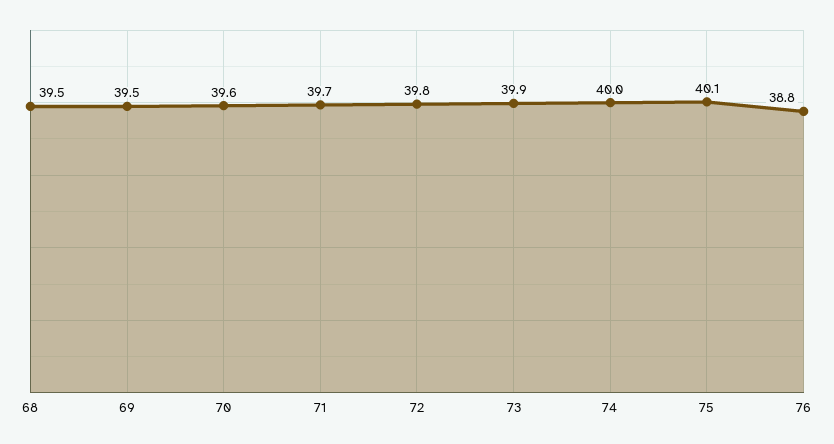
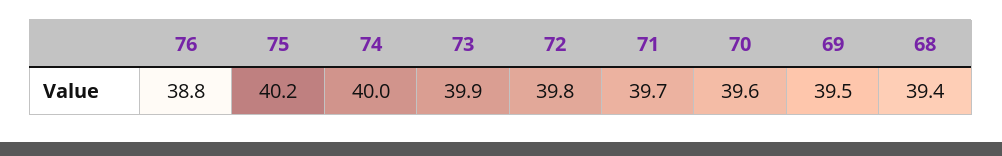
  {
-   "68": 39.5,
+   "68": 39.4,
    "69": 39.5,
    "70": 39.6,
    "71": 39.7,
    "72": 39.8,
    "73": 39.9,
    "74": 40,
-   "75": 40.1,
+   "75": 40.2,
    "76": 38.8
  }

